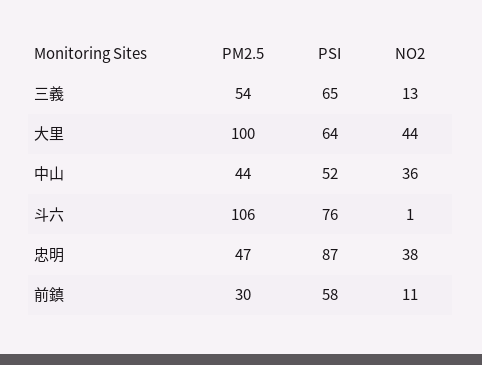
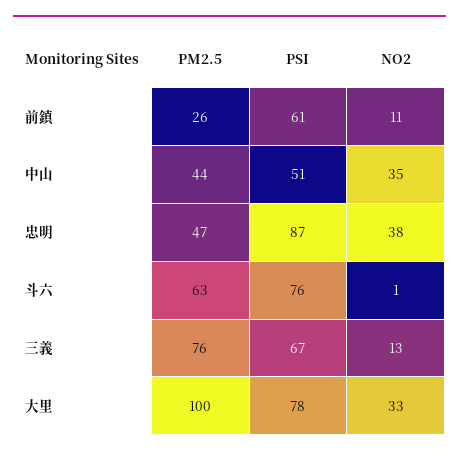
  {
    "PM2.5": {
-     "三義": 54,
+     "三義": 76,
      "大里": 100,
      "中山": 44,
-     "斗六": 106,
+     "斗六": 63,
      "忠明": 47,
-     "前鎮": 30
+     "前鎮": 26
    },
    "PSI": {
-     "三義": 65,
+     "三義": 67,
-     "大里": 64,
+     "大里": 78,
-     "中山": 52,
+     "中山": 51,
      "斗六": 76,
      "忠明": 87,
-     "前鎮": 58
+     "前鎮": 61
    },
    "NO2": {
      "三義": 13,
-     "大里": 44,
+     "大里": 33,
-     "中山": 36,
+     "中山": 35,
      "斗六": 1,
      "忠明": 38,
      "前鎮": 11
    }
  }

